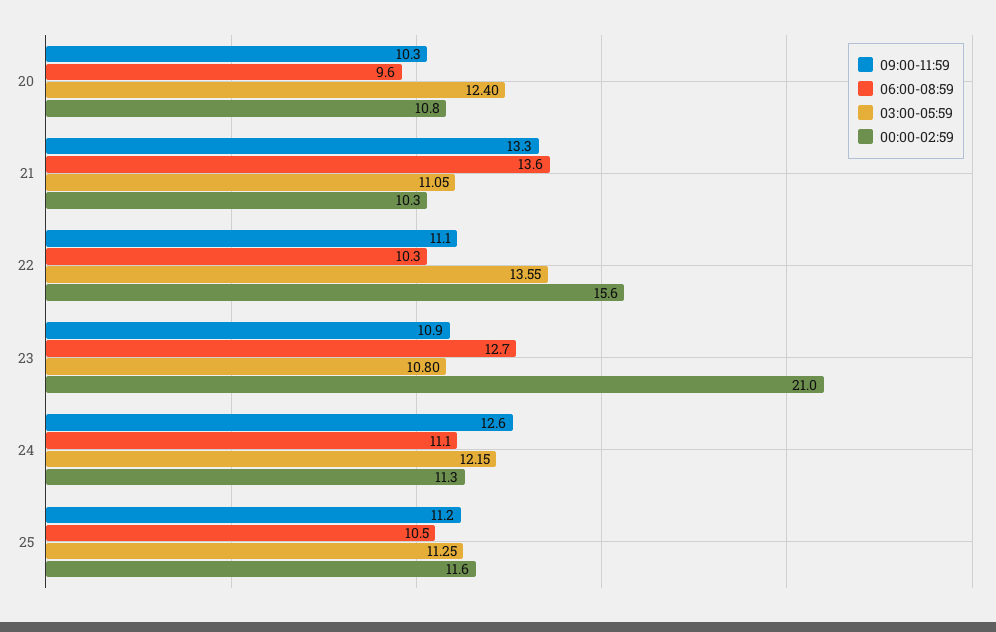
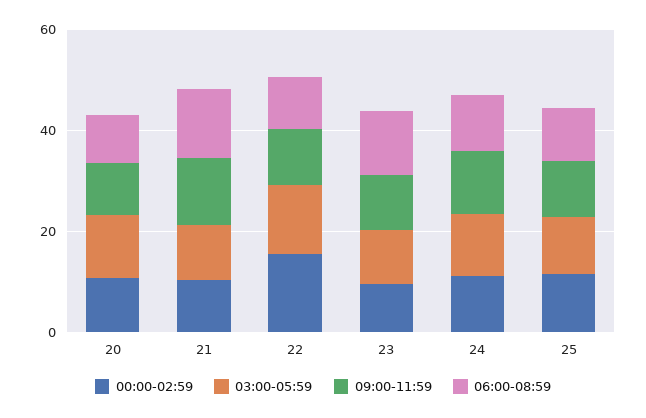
  {
    "09:00-11:59": {
      "20": 10.3,
      "21": 13.3,
      "22": 11.1,
      "23": 10.9,
      "24": 12.6,
      "25": 11.2
    },
    "06:00-08:59": {
      "20": 9.6,
      "21": 13.6,
      "22": 10.3,
      "23": 12.7,
      "24": 11.1,
      "25": 10.5
    },
    "03:00-05:59": {
      "20": 12.4,
      "21": 11.05,
      "22": 13.55,
      "23": 10.8,
      "24": 12.15,
      "25": 11.25
    },
    "00:00-02:59": {
      "20": 10.8,
      "21": 10.3,
      "22": 15.6,
-     "23": 21,
+     "23": 10,
      "24": 11.3,
      "25": 11.6
    }
  }

